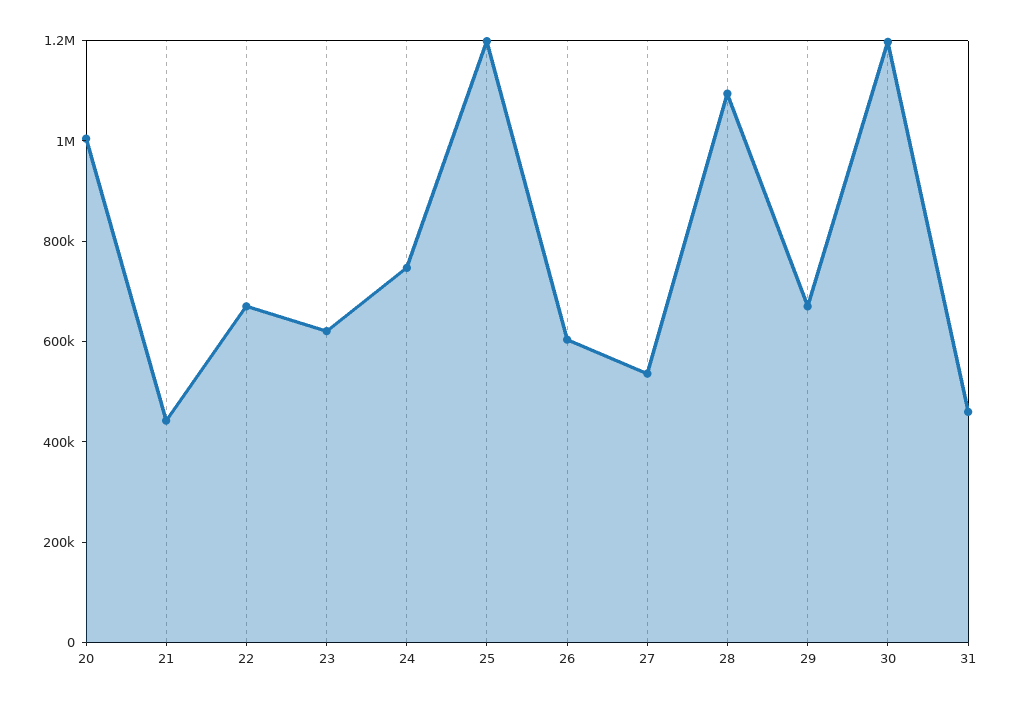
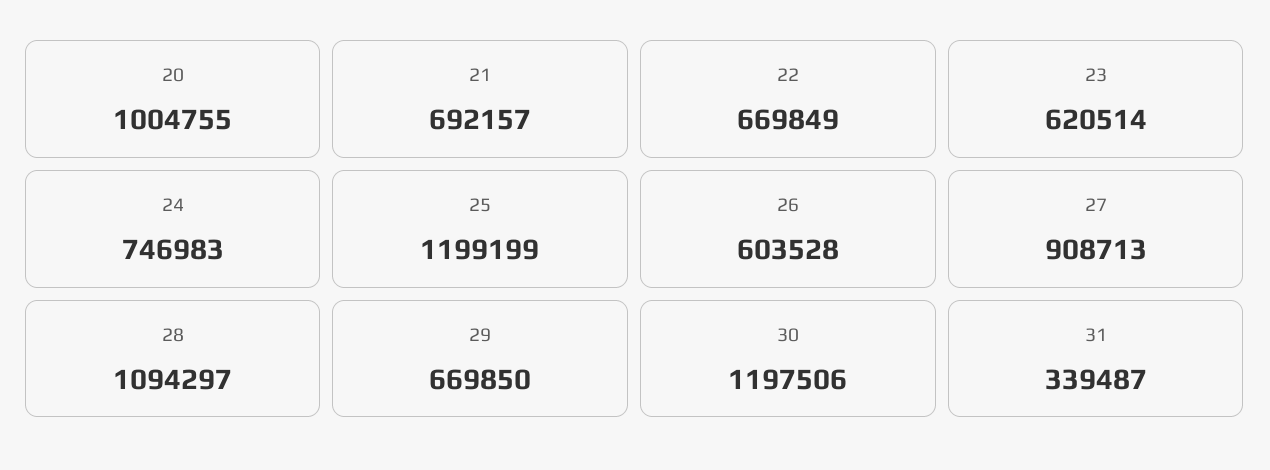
  {
    "20": 1004755,
-   "21": 450000,
+   "21": 692157,
    "22": 669849,
    "23": 620514,
    "24": 746983,
    "25": 1199199,
    "26": 603528,
-   "27": 550000,
+   "27": 908713,
    "28": 1094297,
    "29": 669850,
    "30": 1197506,
-   "31": 450000
+   "31": 339487
  }

